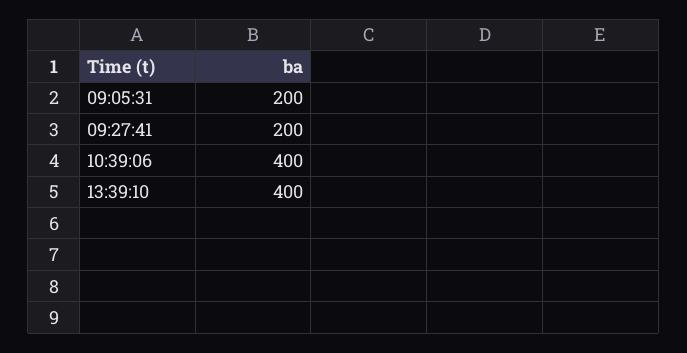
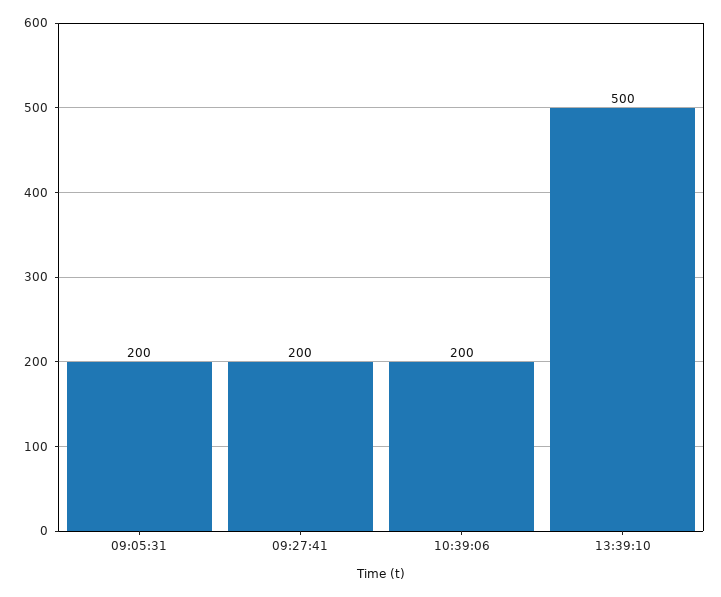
  {
    "09:05:31": 200,
    "09:27:41": 200,
-   "10:39:06": 400,
+   "10:39:06": 200,
-   "13:39:10": 400
+   "13:39:10": 500
  }

